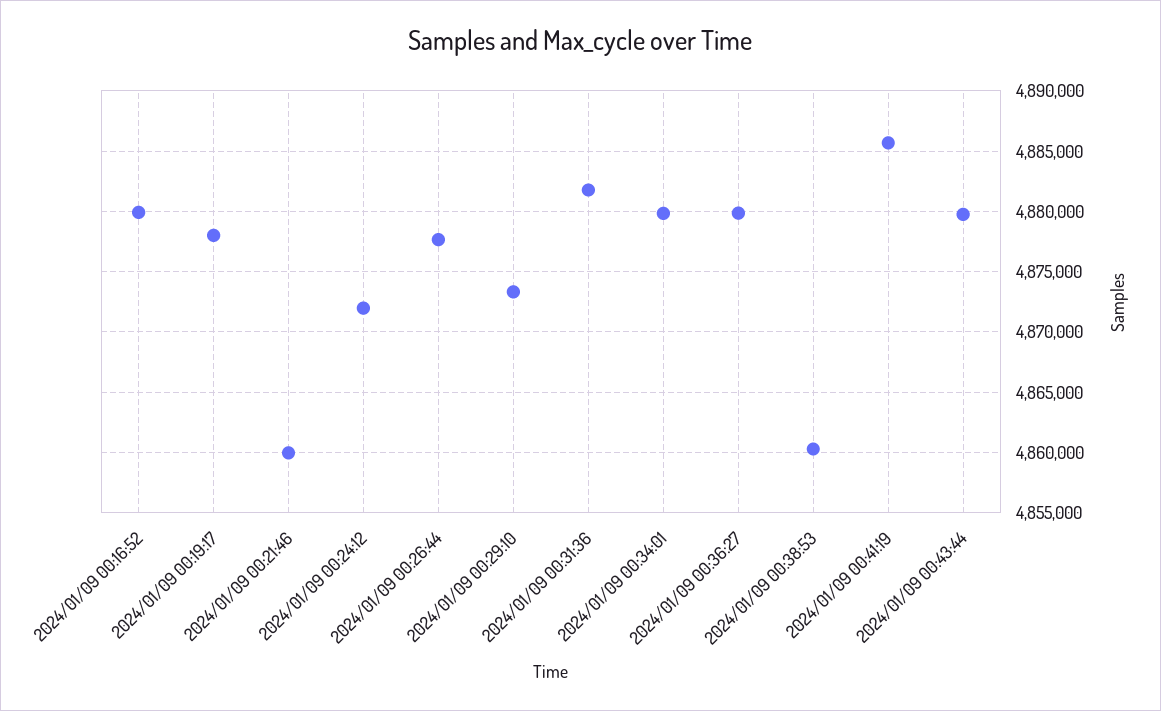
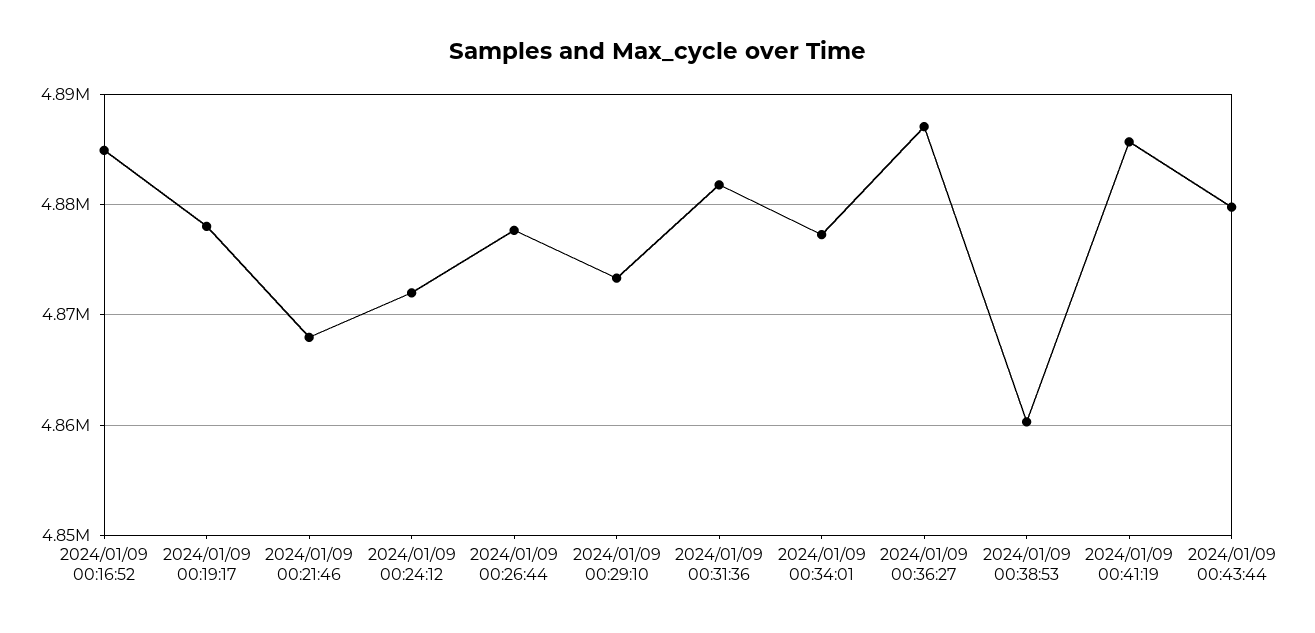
  {
-   "2024/01/09 00:16:52": 4880000,
+   "2024/01/09 00:16:52": 4885000,
    "2024/01/09 00:19:17": 4878000,
-   "2024/01/09 00:21:46": 4860000,
+   "2024/01/09 00:21:46": 4868000,
    "2024/01/09 00:24:12": 4872000,
    "2024/01/09 00:26:44": 4877500,
    "2024/01/09 00:29:10": 4873500,
    "2024/01/09 00:31:36": 4882000,
-   "2024/01/09 00:34:01": 4880000,
+   "2024/01/09 00:34:01": 4877000,
-   "2024/01/09 00:36:27": 4880000,
+   "2024/01/09 00:36:27": 4887000,
    "2024/01/09 00:38:53": 4860500,
    "2024/01/09 00:41:19": 4885500,
    "2024/01/09 00:43:44": 4880000
  }

